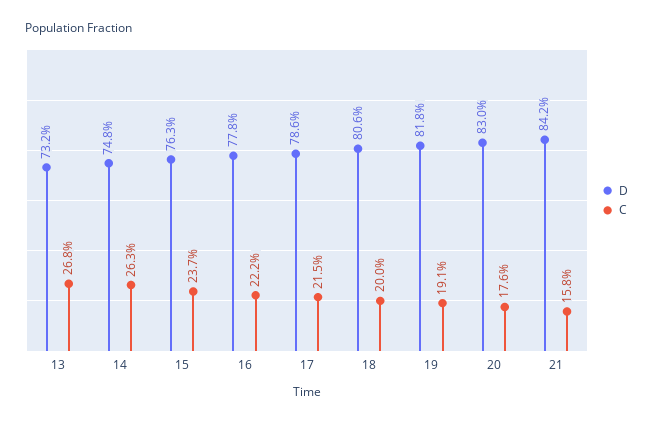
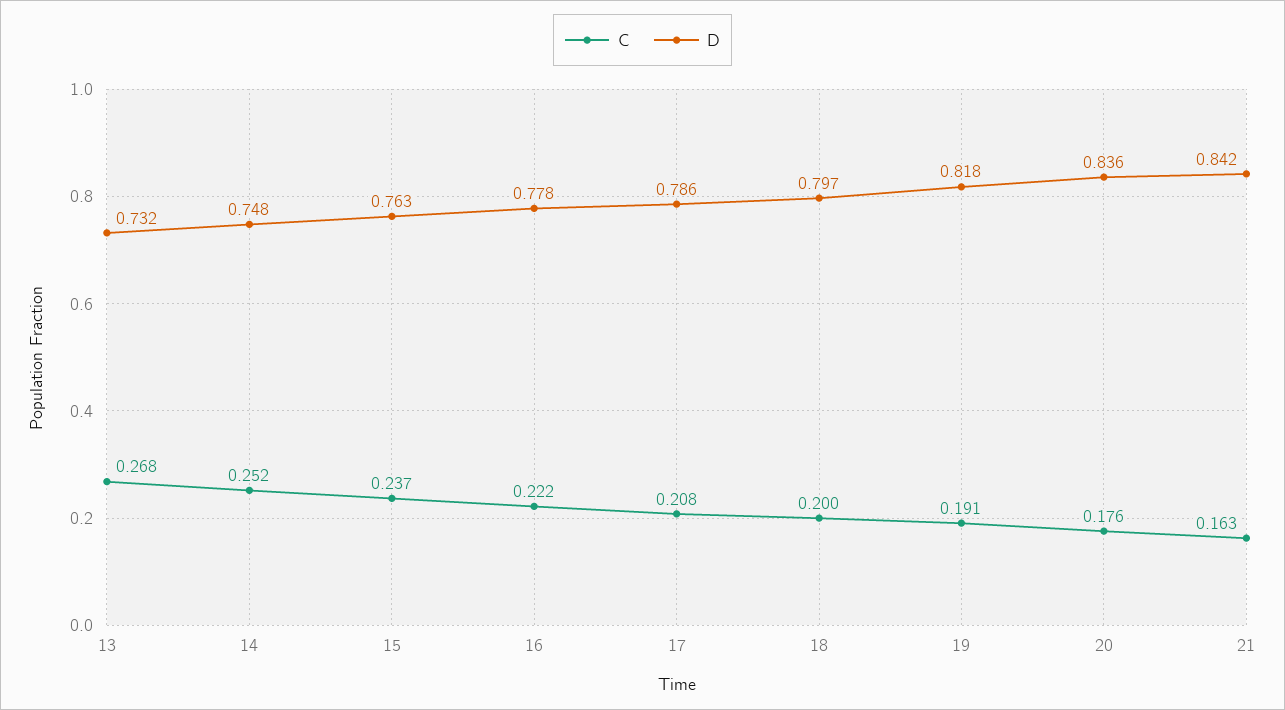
  {
    "D": {
      "13": 0.732,
      "14": 0.748,
      "15": 0.763,
      "16": 0.778,
      "17": 0.786,
-     "18": 0.806,
+     "18": 0.797,
      "19": 0.818,
-     "20": 0.83,
+     "20": 0.836,
      "21": 0.842
    },
    "C": {
      "13": 0.268,
-     "14": 0.263,
+     "14": 0.252,
      "15": 0.237,
      "16": 0.222,
-     "17": 0.215,
+     "17": 0.208,
      "18": 0.2,
      "19": 0.191,
      "20": 0.176,
-     "21": 0.158
+     "21": 0.163
    }
  }

